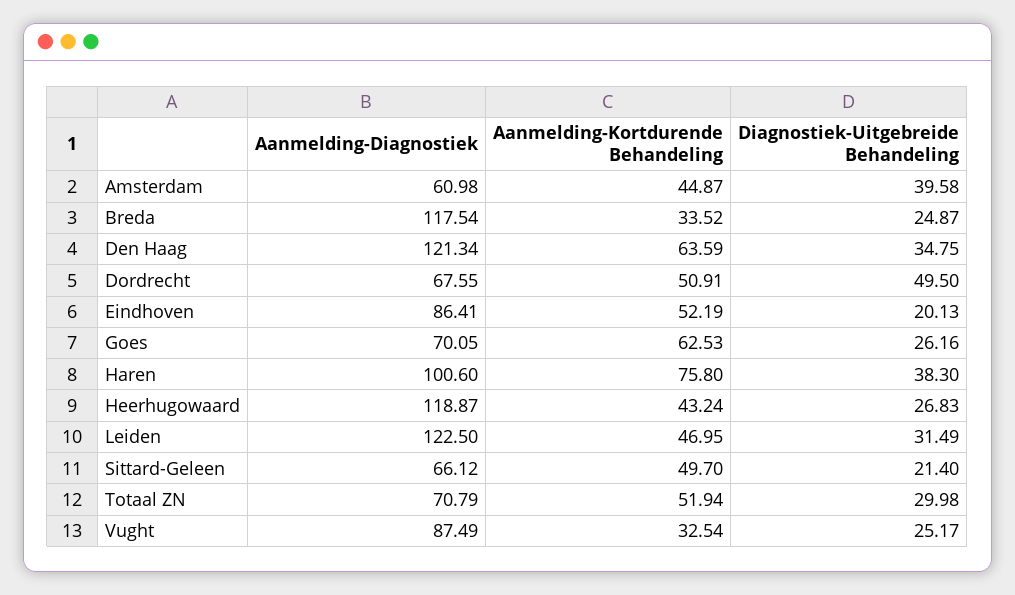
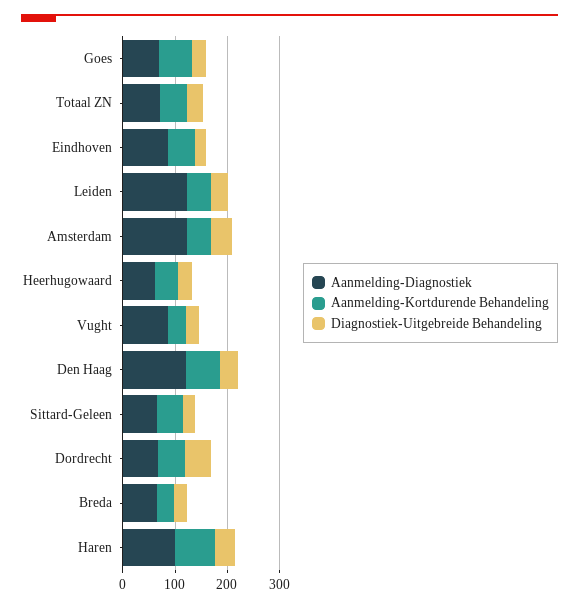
  {
    "Aanmelding-Diagnostiek": {
-     "Amsterdam": 60.98,
+     "Amsterdam": 120,
-     "Breda": 117.54,
+     "Breda": 60,
      "Den Haag": 121.34,
      "Dordrecht": 67.55,
      "Eindhoven": 86.41,
      "Goes": 70.05,
      "Haren": 100.6,
-     "Heerhugowaard": 118.87,
+     "Heerhugowaard": 60,
      "Leiden": 122.5,
      "Sittard-Geleen": 66.12,
      "Totaal ZN": 70.79,
      "Vught": 87.49
    },
    "Aanmelding-Kortdurende Behandeling": {
      "Amsterdam": 44.87,
      "Breda": 33.52,
      "Den Haag": 63.59,
      "Dordrecht": 50.91,
      "Eindhoven": 52.19,
      "Goes": 62.53,
      "Haren": 75.8,
      "Heerhugowaard": 43.24,
      "Leiden": 46.95,
      "Sittard-Geleen": 49.7,
      "Totaal ZN": 51.94,
      "Vught": 32.54
    },
    "Diagnostiek-Uitgebreide Behandeling": {
      "Amsterdam": 39.58,
      "Breda": 24.87,
      "Den Haag": 34.75,
      "Dordrecht": 49.5,
      "Eindhoven": 20.13,
      "Goes": 26.16,
      "Haren": 38.3,
      "Heerhugowaard": 26.83,
      "Leiden": 31.49,
      "Sittard-Geleen": 21.4,
      "Totaal ZN": 29.98,
      "Vught": 25.17
    }
  }

